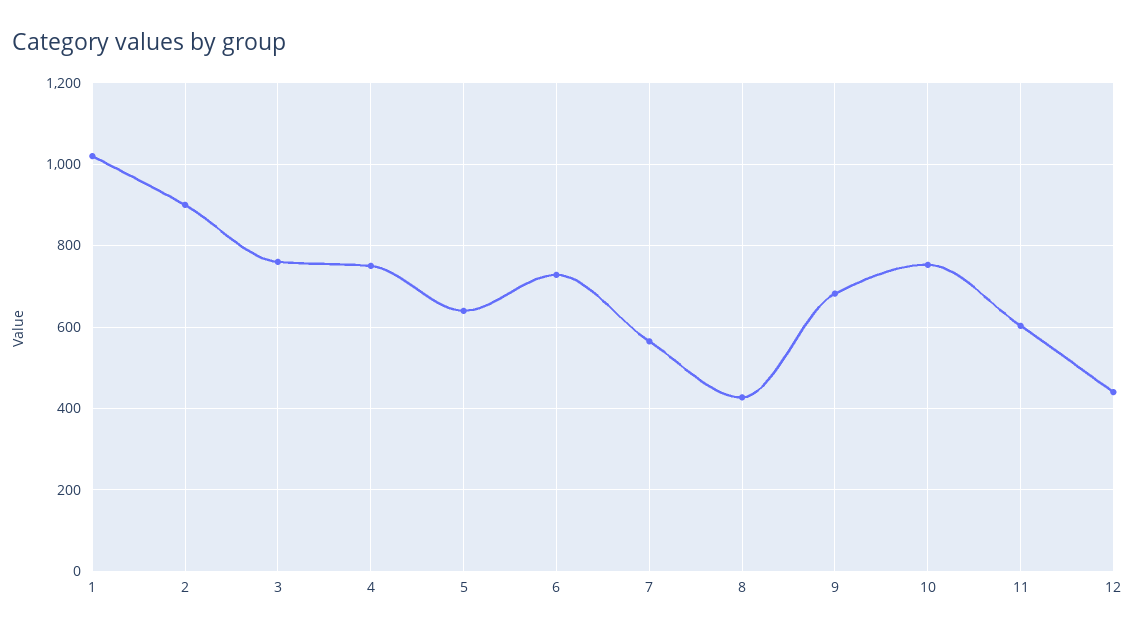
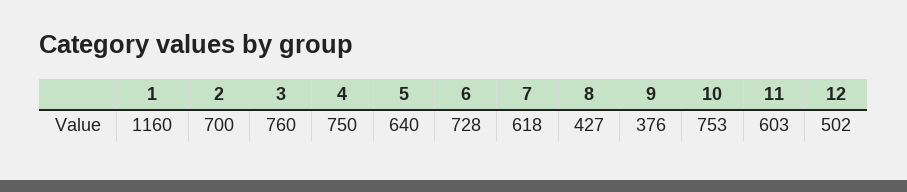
  {
-   "1": 1020,
+   "1": 1160,
-   "2": 900,
+   "2": 700,
    "3": 760,
    "4": 750,
    "5": 640,
    "6": 728,
-   "7": 560,
+   "7": 618,
    "8": 427,
-   "9": 680,
+   "9": 376,
    "10": 753,
    "11": 603,
-   "12": 440
+   "12": 502
  }

